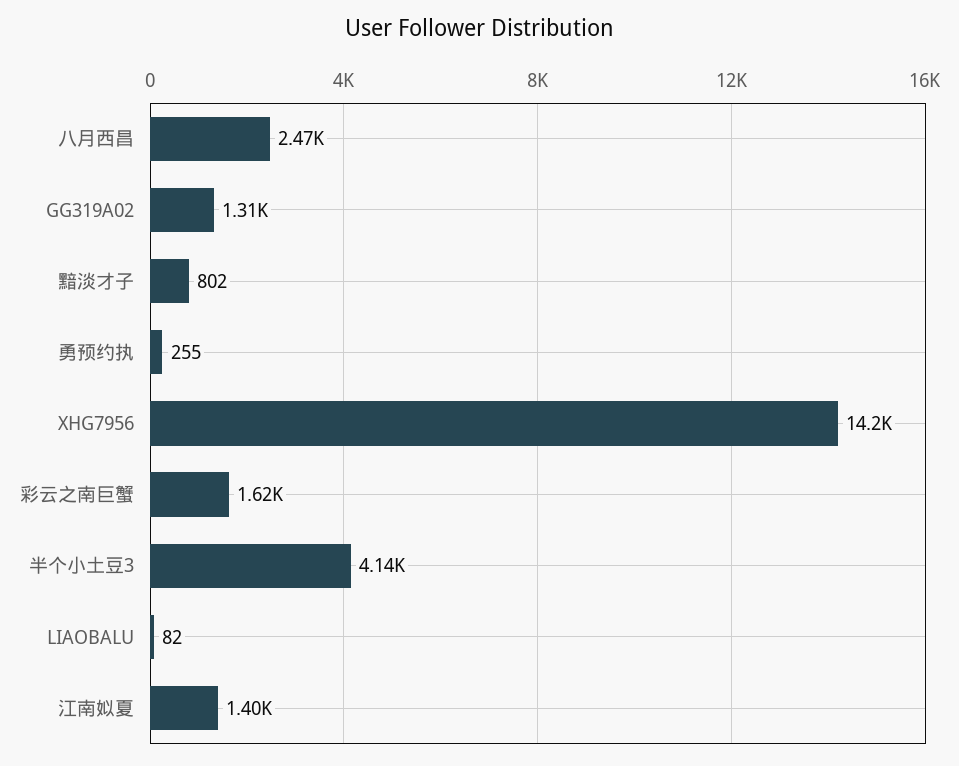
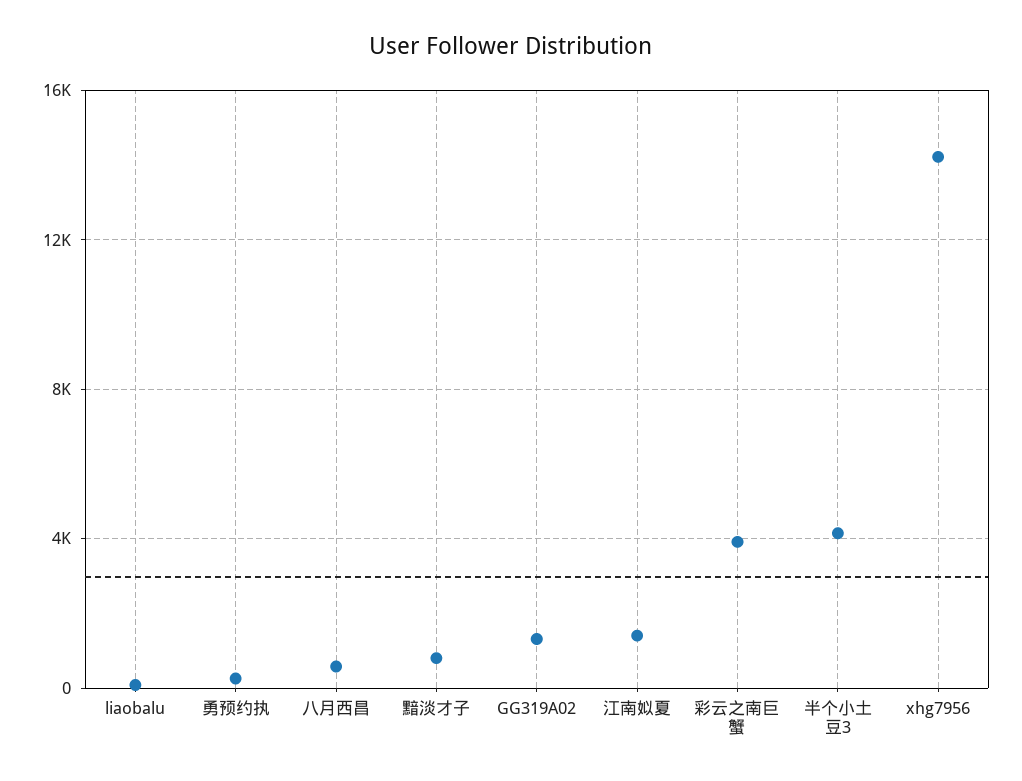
  {
-   "八月西昌": 2470,
+   "八月西昌": 500,
    "GG319A02": 1310,
    "黯淡才子": 802,
    "勇预约执": 255,
    "XHG7956": 14200,
-   "彩云之南巨蟹": 1620,
+   "彩云之南巨蟹": 4000,
    "半个小土豆3": 4140,
    "LIAOBALU": 82,
    "江南姒夏": 1400
  }

